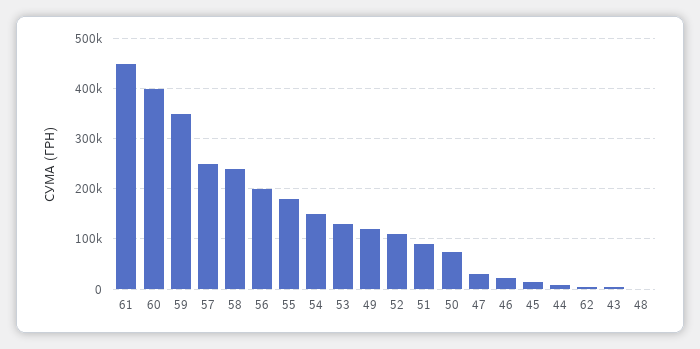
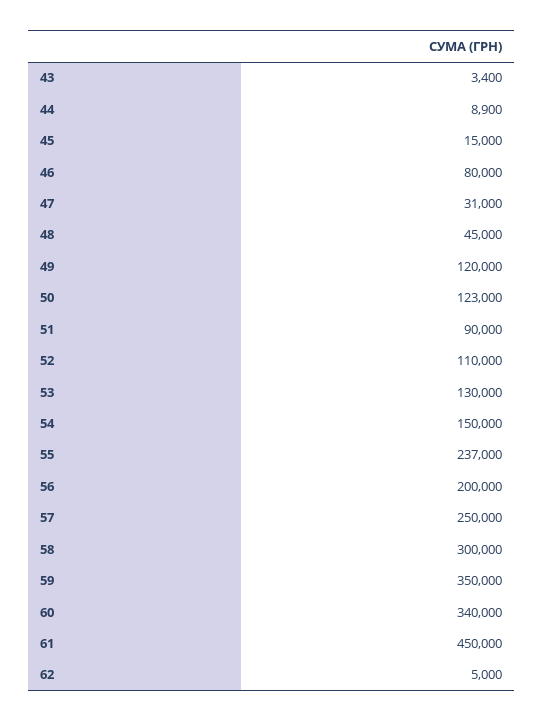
  {
    "61": 450000,
-   "60": 400000,
+   "60": 340000,
    "59": 350000,
    "57": 250000,
-   "58": 240000,
+   "58": 300000,
    "56": 200000,
-   "55": 180000,
+   "55": 237000,
    "54": 150000,
    "53": 130000,
    "49": 120000,
    "52": 110000,
    "51": 90000,
-   "50": 80000,
+   "50": 123000,
    "47": 31000,
-   "46": 20000,
+   "46": 80000,
    "45": 15000,
    "44": 8900,
    "62": 5000,
    "43": 3400,
-   "48": 0
+   "48": 45000
  }

